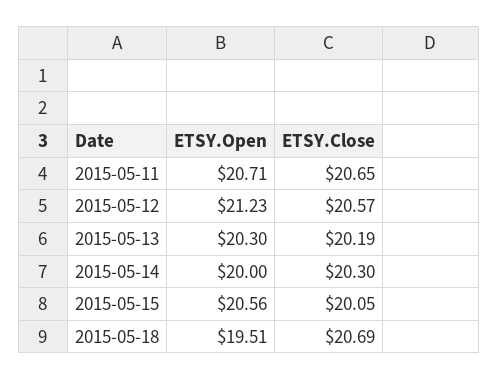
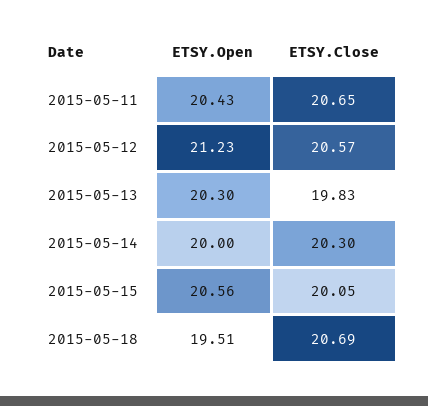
  {
    "ETSY.Open": {
-     "2015-05-11": 20.71,
+     "2015-05-11": 20.43,
      "2015-05-12": 21.23,
      "2015-05-13": 20.3,
      "2015-05-14": 20,
      "2015-05-15": 20.56,
      "2015-05-18": 19.51
    },
    "ETSY.Close": {
      "2015-05-11": 20.65,
      "2015-05-12": 20.57,
-     "2015-05-13": 20.19,
+     "2015-05-13": 19.83,
      "2015-05-14": 20.3,
      "2015-05-15": 20.05,
      "2015-05-18": 20.69
    }
  }

